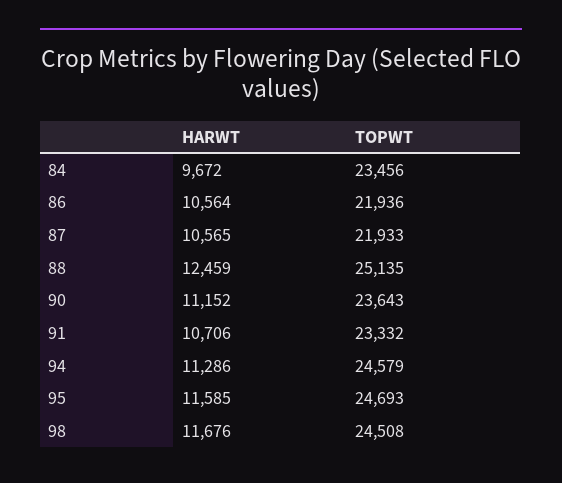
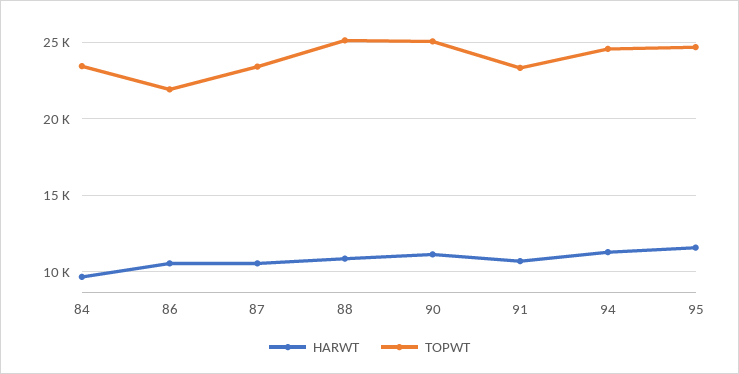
  {
    "HARWT": {
      "84": 9672,
      "86": 10564,
      "87": 10565,
-     "88": 12459,
+     "88": 11000,
      "90": 11152,
      "91": 10706,
      "94": 11286,
-     "95": 11585,
+     "95": 11585
-     "98": 11676
    },
    "TOPWT": {
      "84": 23456,
      "86": 21936,
-     "87": 21933,
+     "87": 23500,
      "88": 25135,
-     "90": 23643,
+     "90": 25000,
      "91": 23332,
      "94": 24579,
-     "95": 24693,
+     "95": 24693
-     "98": 24508
    }
  }

